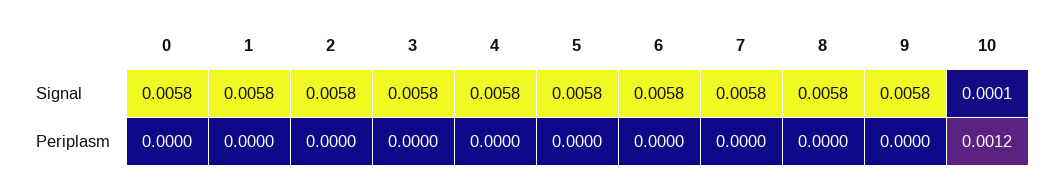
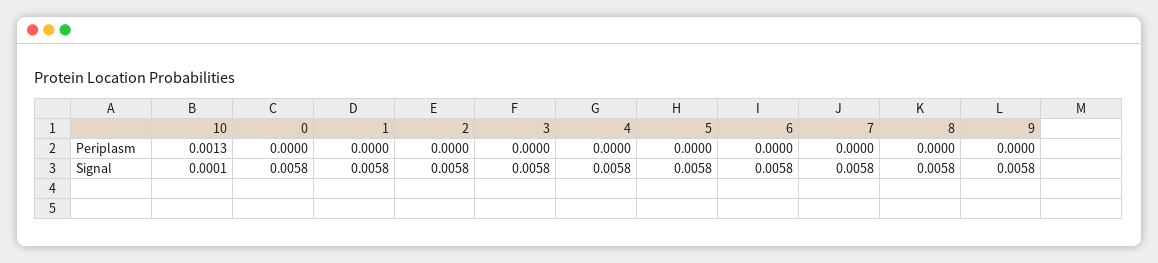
  {
    "0": {
      "Signal": 0.0058,
      "Periplasm": 0
    },
    "1": {
      "Signal": 0.0058,
      "Periplasm": 0
    },
    "2": {
      "Signal": 0.0058,
      "Periplasm": 0
    },
    "3": {
      "Signal": 0.0058,
      "Periplasm": 0
    },
    "4": {
      "Signal": 0.0058,
      "Periplasm": 0
    },
    "5": {
      "Signal": 0.0058,
      "Periplasm": 0
    },
    "6": {
      "Signal": 0.0058,
      "Periplasm": 0
    },
    "7": {
      "Signal": 0.0058,
      "Periplasm": 0
    },
    "8": {
      "Signal": 0.0058,
      "Periplasm": 0
    },
    "9": {
      "Signal": 0.0058,
      "Periplasm": 0
    },
    "10": {
      "Signal": 0.0001,
-     "Periplasm": 0.0012
+     "Periplasm": 0.0013
    }
  }

